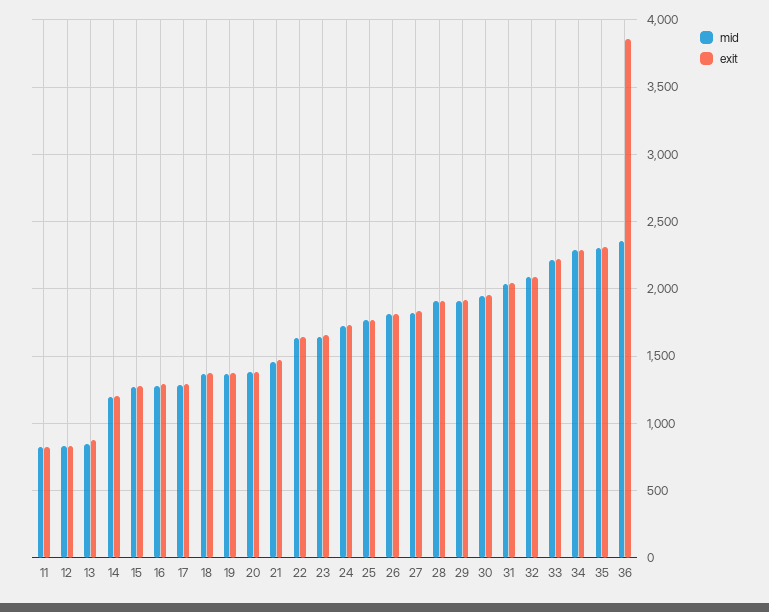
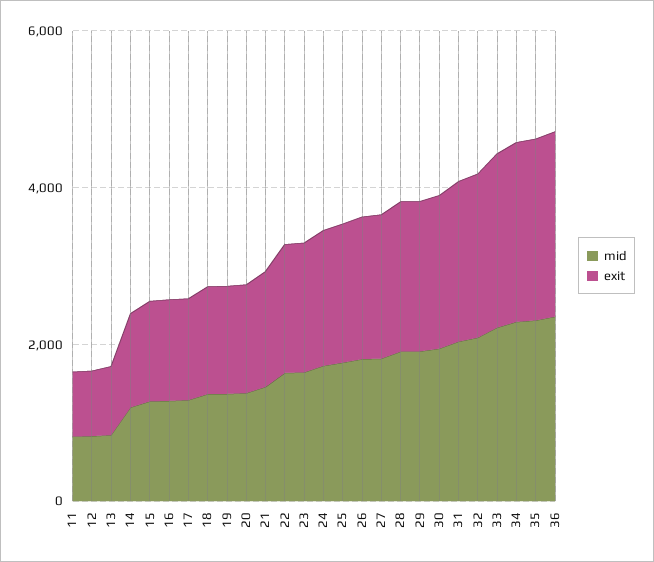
  {
    "mid": {
      "11": 800,
      "12": 850,
      "13": 850,
      "14": 1200,
      "15": 1250,
      "16": 1300,
      "17": 1300,
      "18": 1350,
      "19": 1350,
      "20": 1400,
      "21": 1450,
      "22": 1650,
      "23": 1650,
      "24": 1700,
      "25": 1750,
      "26": 1800,
      "27": 1800,
      "28": 1900,
      "29": 1900,
      "30": 1950,
      "31": 2050,
      "32": 2100,
      "33": 2200,
      "34": 2300,
      "35": 2300,
      "36": 2350
    },
    "exit": {
      "11": 850,
      "12": 850,
      "13": 900,
      "14": 1200,
      "15": 1300,
      "16": 1300,
      "17": 1300,
      "18": 1350,
      "19": 1350,
      "20": 1400,
      "21": 1450,
      "22": 1650,
      "23": 1650,
      "24": 1750,
      "25": 1750,
      "26": 1800,
      "27": 1850,
      "28": 1900,
      "29": 1900,
      "30": 1950,
      "31": 2050,
      "32": 2100,
      "33": 2200,
      "34": 2300,
      "35": 2300,
-     "36": 3850
+     "36": 2500
    }
  }

